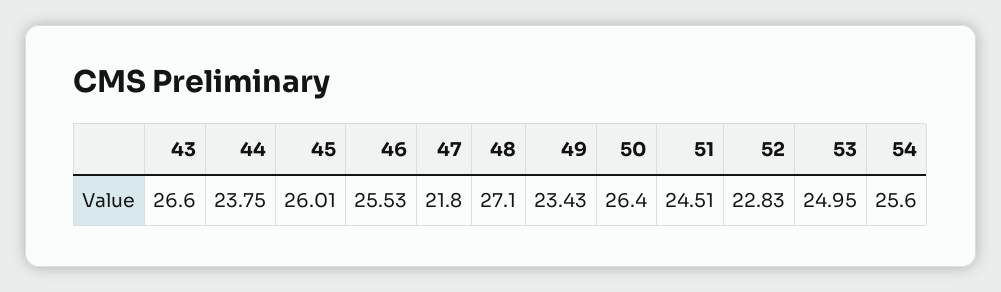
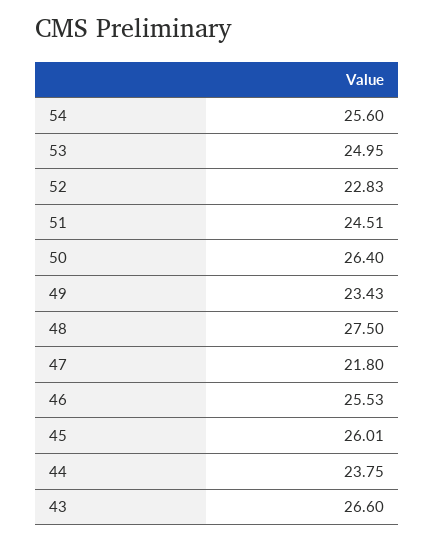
  {
    "43": 26.6,
    "44": 23.75,
    "45": 26.01,
    "46": 25.53,
    "47": 21.8,
-   "48": 27.1,
+   "48": 27.5,
    "49": 23.43,
    "50": 26.4,
    "51": 24.51,
    "52": 22.83,
    "53": 24.95,
    "54": 25.6
  }

